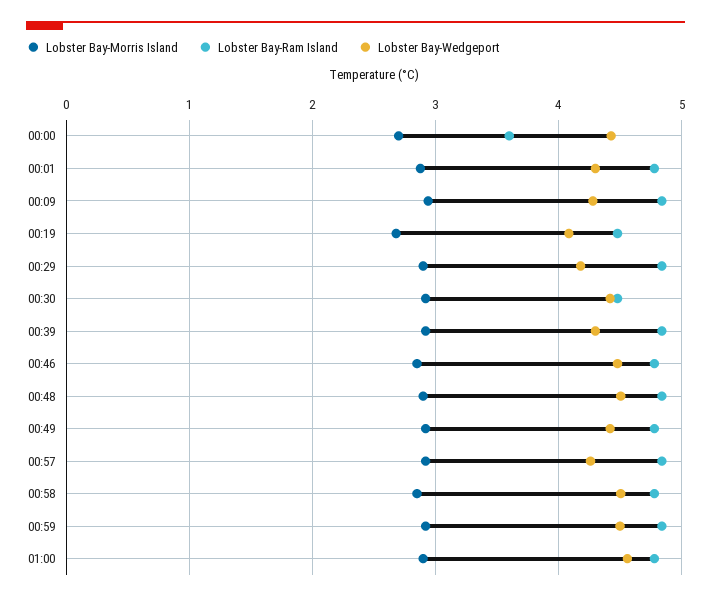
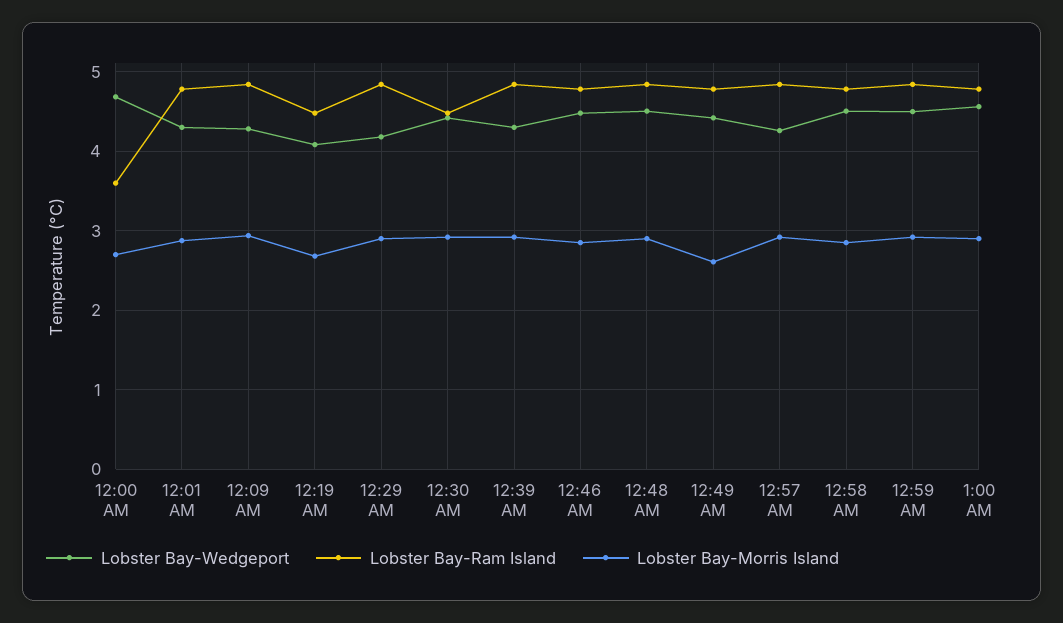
  {
    "Lobster Bay-Morris Island": {
      "00:00": 2.7,
      "00:01": 2.9,
      "00:09": 2.9,
      "00:19": 2.7,
      "00:29": 2.9,
      "00:30": 2.9,
      "00:39": 2.9,
      "00:46": 2.9,
      "00:48": 2.9,
-     "00:49": 2.9,
+     "00:49": 2.6,
      "00:57": 2.9,
      "00:58": 2.9,
      "00:59": 2.9,
      "01:00": 2.9
    },
    "Lobster Bay-Ram Island": {
      "00:00": 3.6,
      "00:01": 4.8,
      "00:09": 4.8,
      "00:19": 4.5,
      "00:29": 4.8,
      "00:30": 4.5,
      "00:39": 4.8,
      "00:46": 4.8,
      "00:48": 4.8,
      "00:49": 4.8,
      "00:57": 4.8,
      "00:58": 4.8,
      "00:59": 4.8,
      "01:00": 4.8
    },
    "Lobster Bay-Wedgeport": {
-     "00:00": 4.4,
+     "00:00": 4.7,
      "00:01": 4.3,
      "00:09": 4.3,
      "00:19": 4.1,
      "00:29": 4.2,
      "00:30": 4.4,
      "00:39": 4.3,
      "00:46": 4.5,
      "00:48": 4.5,
      "00:49": 4.4,
      "00:57": 4.3,
      "00:58": 4.5,
      "00:59": 4.5,
      "01:00": 4.6
    }
  }

